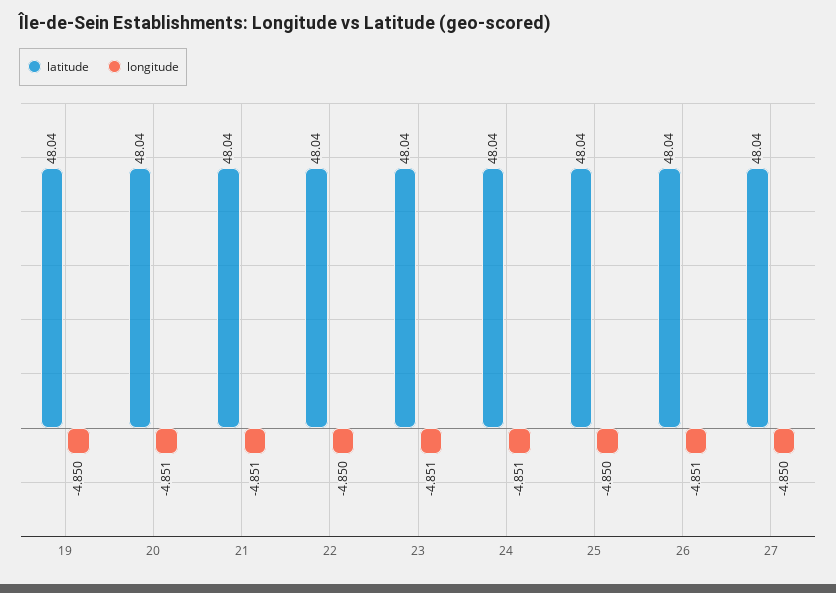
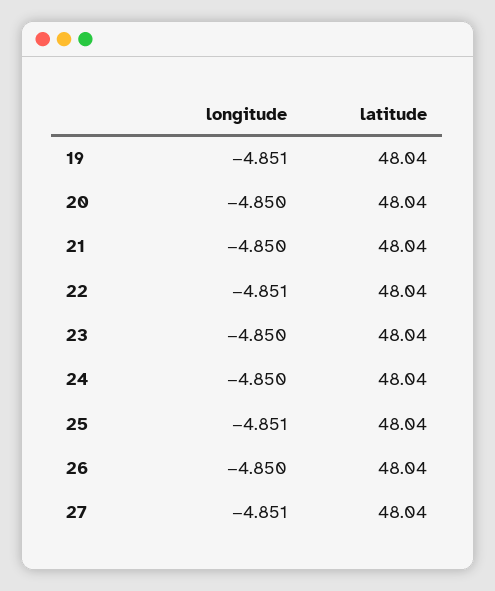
  {
    "latitude": {
      "19": 48.04,
      "20": 48.04,
      "21": 48.04,
      "22": 48.04,
      "23": 48.04,
      "24": 48.04,
      "25": 48.04,
      "26": 48.04,
      "27": 48.04
    },
    "longitude": {
-     "19": -4.85,
+     "19": -4.851,
-     "20": -4.851,
+     "20": -4.85,
-     "21": -4.851,
+     "21": -4.85,
-     "22": -4.85,
+     "22": -4.851,
-     "23": -4.851,
+     "23": -4.85,
-     "24": -4.851,
+     "24": -4.85,
-     "25": -4.85,
+     "25": -4.851,
-     "26": -4.851,
+     "26": -4.85,
-     "27": -4.85
+     "27": -4.851
    }
  }

